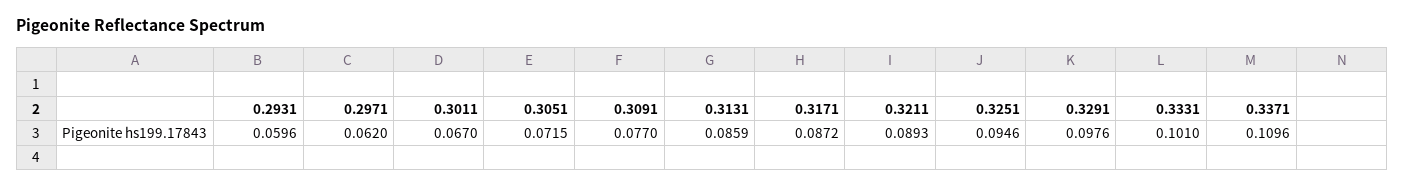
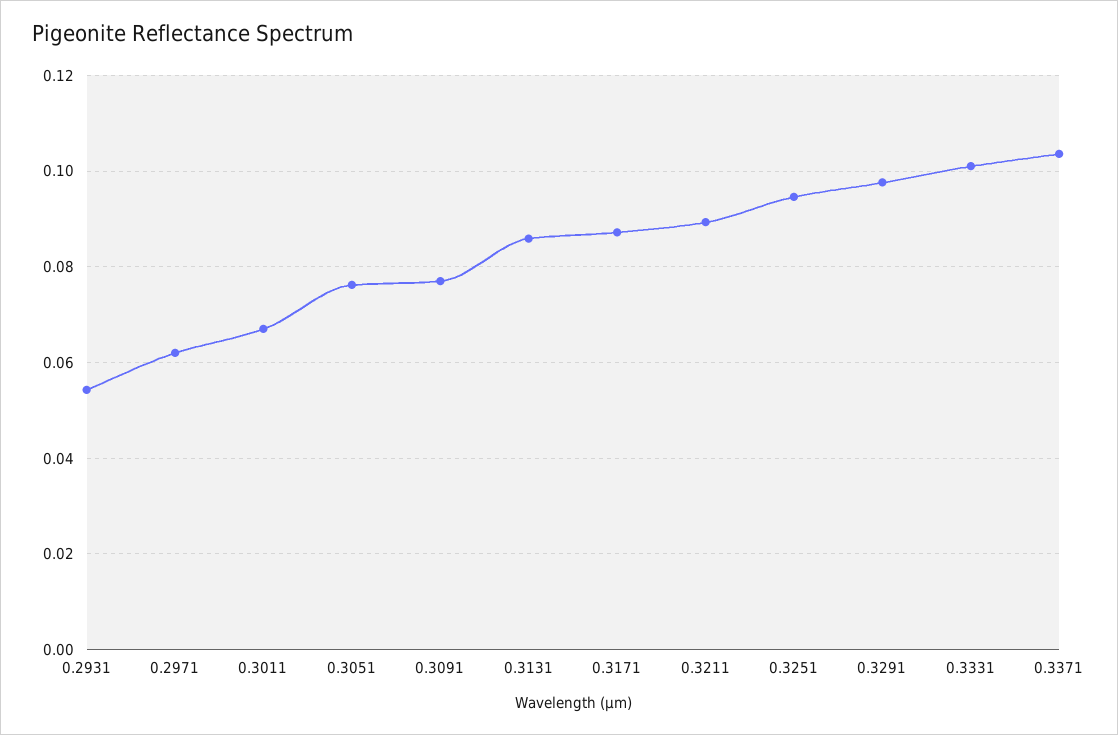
  {
-   "0.2931": 0.0596,
+   "0.2931": 0.054,
    "0.2971": 0.062,
    "0.3011": 0.067,
-   "0.3051": 0.0715,
+   "0.3051": 0.076,
    "0.3091": 0.077,
    "0.3131": 0.0859,
    "0.3171": 0.0872,
    "0.3211": 0.0893,
    "0.3251": 0.0946,
    "0.3291": 0.0976,
    "0.3331": 0.101,
-   "0.3371": 0.1096
+   "0.3371": 0.104
  }

